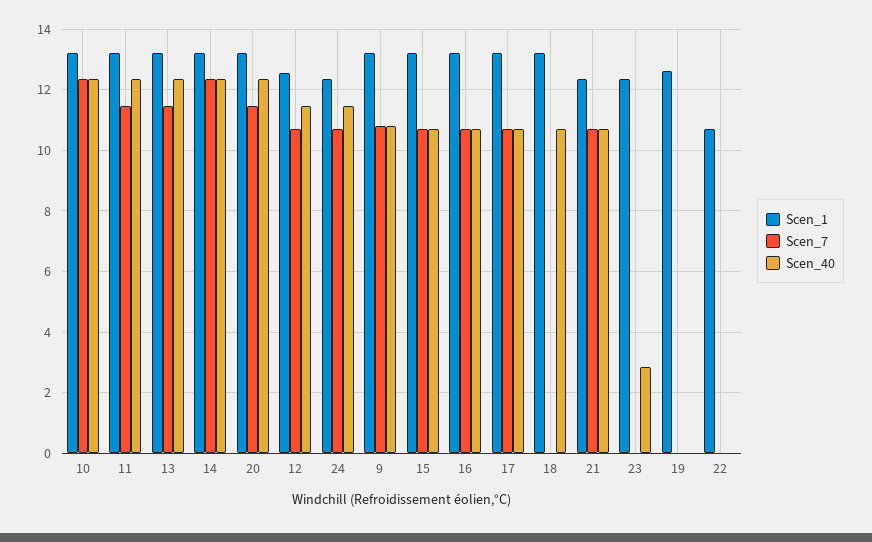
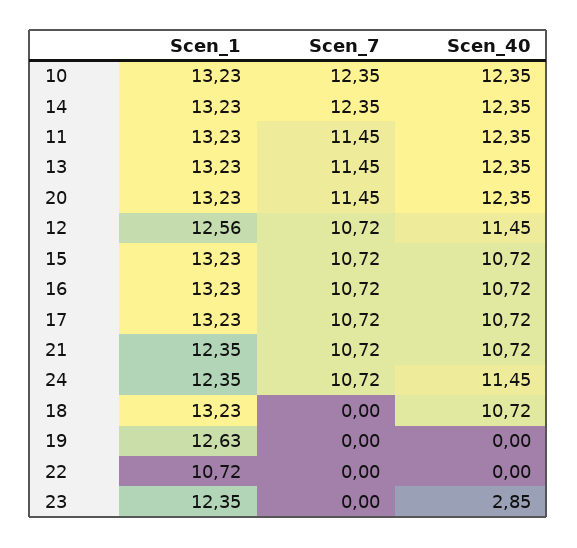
  {
    "Scen_1": {
      "10": 13.23,
      "11": 13.23,
      "13": 13.23,
      "14": 13.23,
      "20": 13.23,
      "12": 12.56,
      "24": 12.35,
-     "9": 13.2,
      "15": 13.23,
      "16": 13.23,
      "17": 13.23,
      "18": 13.23,
      "21": 12.35,
      "23": 12.35,
      "19": 12.63,
      "22": 10.72
    },
    "Scen_7": {
      "10": 12.35,
      "11": 11.45,
      "13": 11.45,
      "14": 12.35,
      "20": 11.45,
      "12": 10.72,
      "24": 10.72,
-     "9": 10.8,
      "15": 10.72,
      "16": 10.72,
      "17": 10.72,
      "18": 0,
      "21": 10.72,
      "23": 0,
      "19": 0,
      "22": 0
    },
    "Scen_40": {
      "10": 12.35,
      "11": 12.35,
      "13": 12.35,
      "14": 12.35,
      "20": 12.35,
      "12": 11.45,
      "24": 11.45,
-     "9": 10.8,
      "15": 10.72,
      "16": 10.72,
      "17": 10.72,
      "18": 10.72,
      "21": 10.72,
      "23": 2.85,
      "19": 0,
      "22": 0
    }
  }

